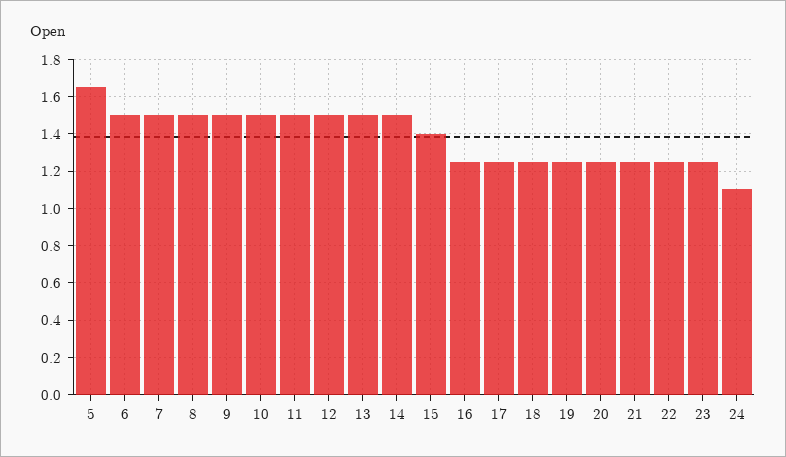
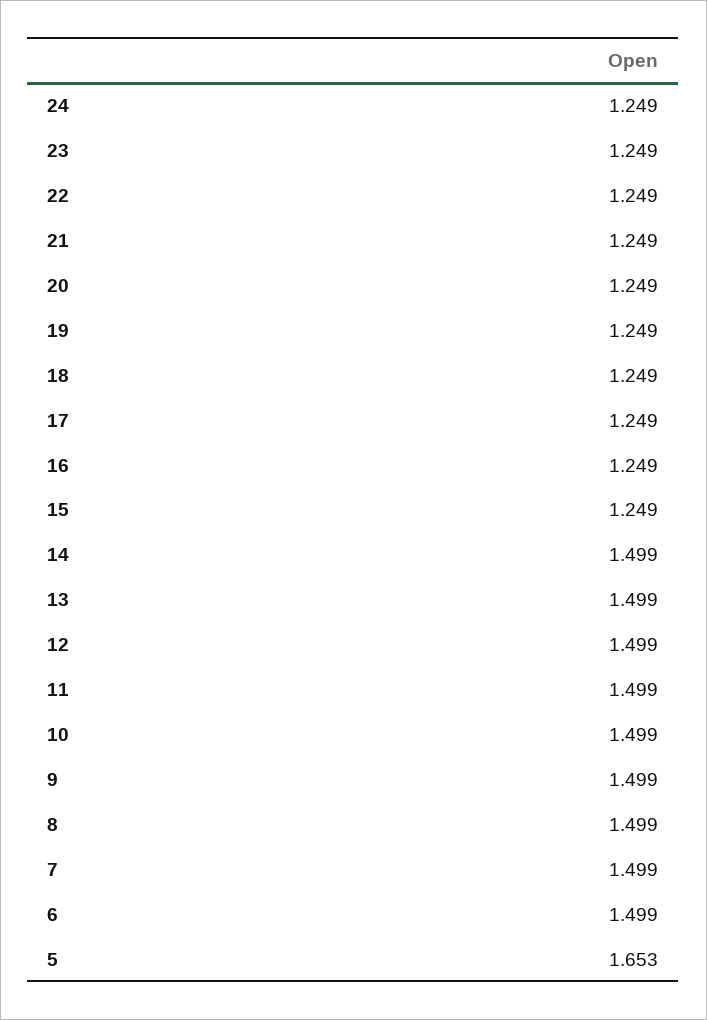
  {
    "5": 1.653,
    "6": 1.499,
    "7": 1.499,
    "8": 1.499,
    "9": 1.499,
    "10": 1.499,
    "11": 1.499,
    "12": 1.499,
    "13": 1.499,
    "14": 1.499,
-   "15": 1.4,
+   "15": 1.249,
    "16": 1.249,
    "17": 1.249,
    "18": 1.249,
    "19": 1.249,
    "20": 1.249,
    "21": 1.249,
    "22": 1.249,
    "23": 1.249,
-   "24": 1.1
+   "24": 1.249
  }

